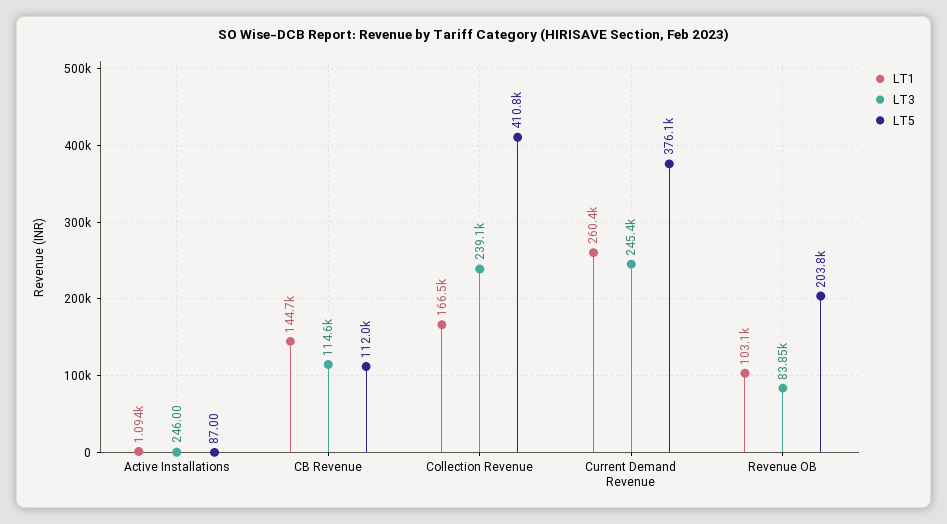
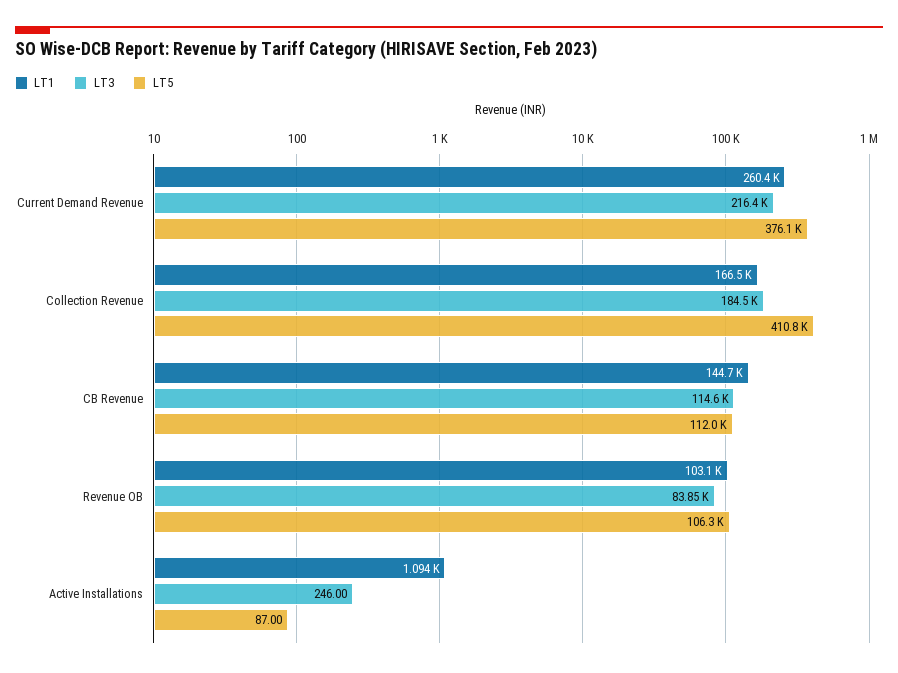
  {
    "LT1": {
      "Active Installations": 1094,
      "CB Revenue": 144700,
      "Collection Revenue": 166500,
      "Current Demand Revenue": 260400,
      "Revenue OB": 103100
    },
    "LT3": {
      "Active Installations": 246,
      "CB Revenue": 114600,
-     "Collection Revenue": 239100,
+     "Collection Revenue": 184500,
-     "Current Demand Revenue": 245400,
+     "Current Demand Revenue": 216400,
      "Revenue OB": 83850
    },
    "LT5": {
      "Active Installations": 87,
      "CB Revenue": 112000,
      "Collection Revenue": 410800,
      "Current Demand Revenue": 376100,
-     "Revenue OB": 203800
+     "Revenue OB": 106300
    }
  }

